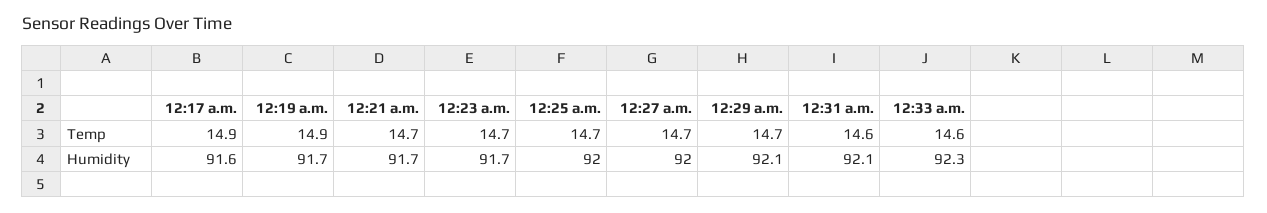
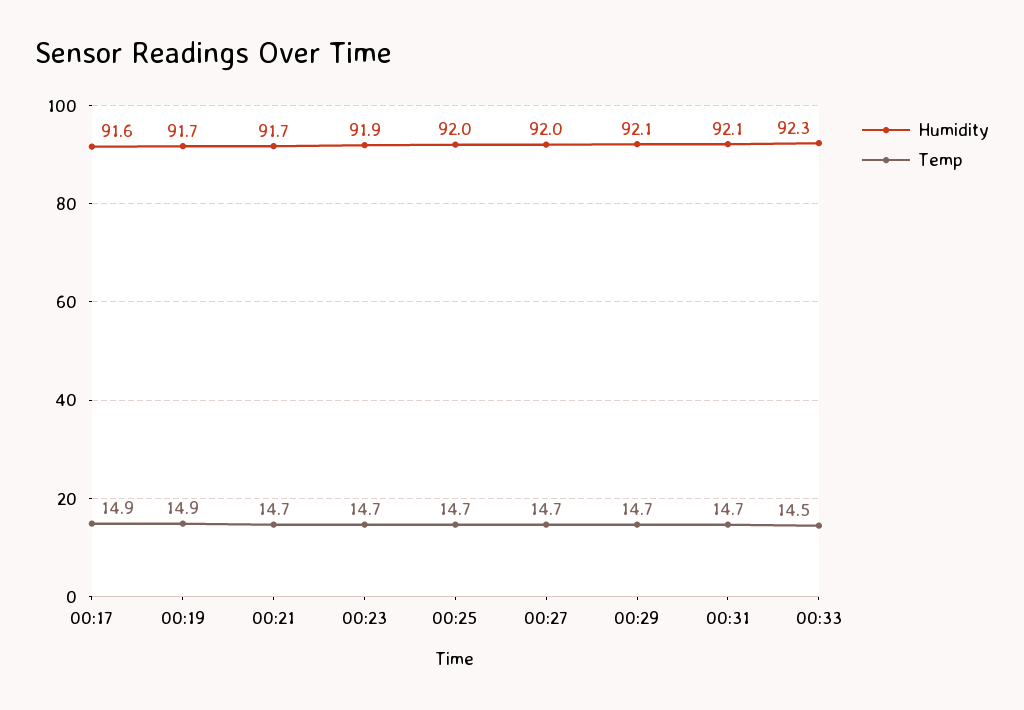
  {
    "Temp": {
      "12:17 a.m.": 14.9,
      "12:19 a.m.": 14.9,
      "12:21 a.m.": 14.7,
      "12:23 a.m.": 14.7,
      "12:25 a.m.": 14.7,
      "12:27 a.m.": 14.7,
      "12:29 a.m.": 14.7,
-     "12:31 a.m.": 14.6,
+     "12:31 a.m.": 14.7,
-     "12:33 a.m.": 14.6
+     "12:33 a.m.": 14.5
    },
    "Humidity": {
      "12:17 a.m.": 91.6,
      "12:19 a.m.": 91.7,
      "12:21 a.m.": 91.7,
-     "12:23 a.m.": 91.7,
+     "12:23 a.m.": 91.9,
      "12:25 a.m.": 92,
      "12:27 a.m.": 92,
      "12:29 a.m.": 92.1,
      "12:31 a.m.": 92.1,
      "12:33 a.m.": 92.3
    }
  }

